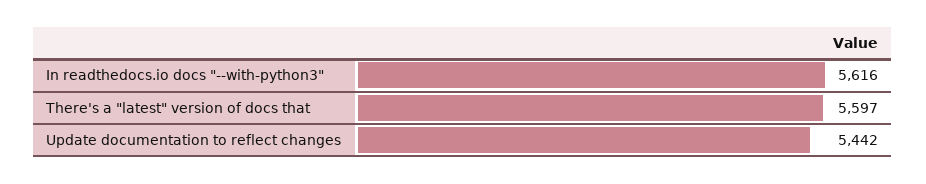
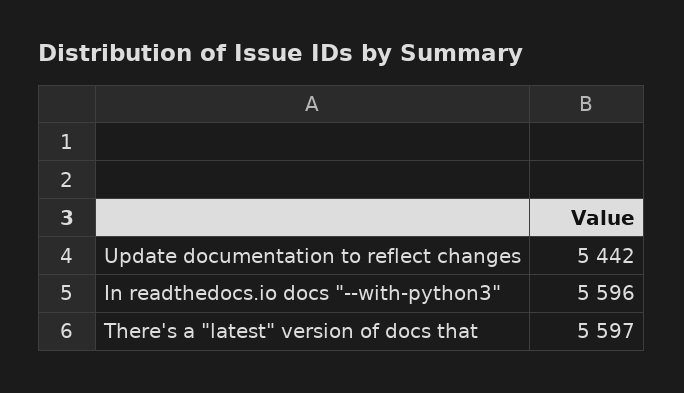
  {
-   "In readthedocs.io docs \"--with-python3\"": 5616,
+   "In readthedocs.io docs \"--with-python3\"": 5596,
    "There's a \"latest\" version of docs that": 5597,
    "Update documentation to reflect changes": 5442
  }

